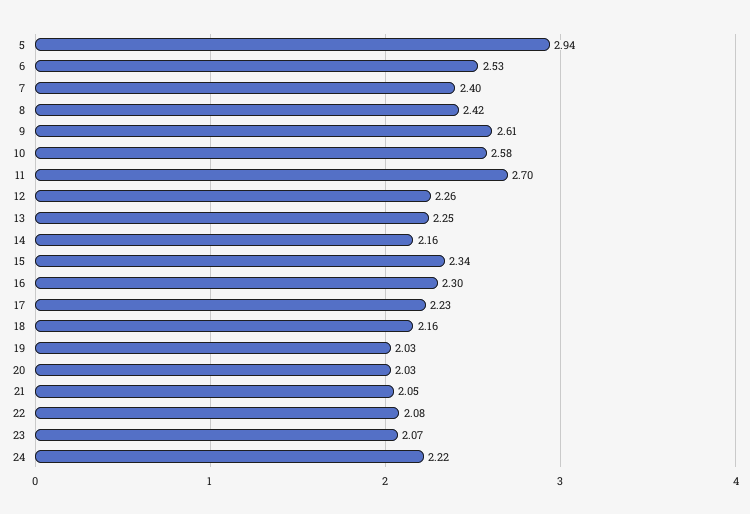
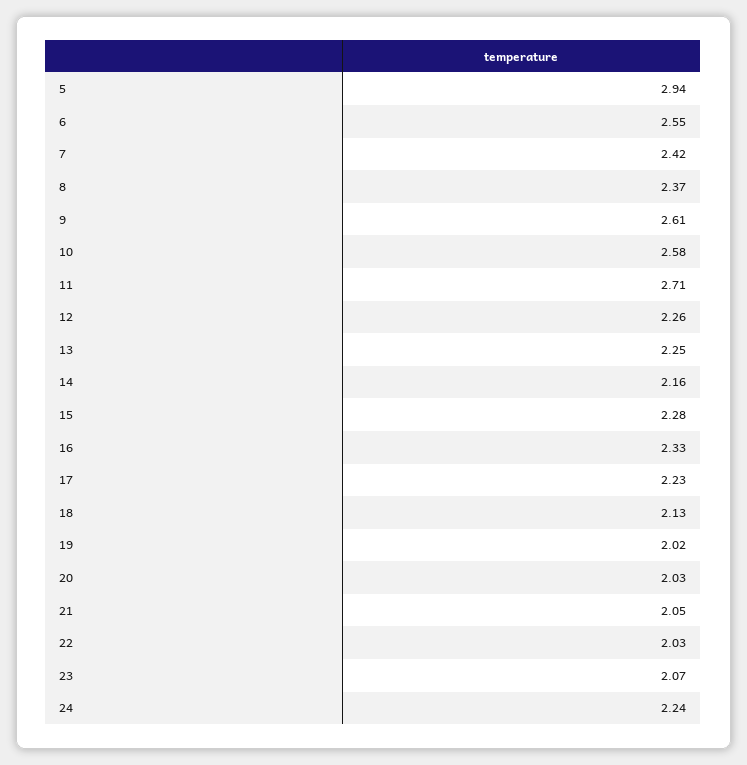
  {
    "5": 2.94,
-   "6": 2.53,
+   "6": 2.55,
-   "7": 2.4,
+   "7": 2.42,
-   "8": 2.42,
+   "8": 2.37,
    "9": 2.61,
    "10": 2.58,
-   "11": 2.7,
+   "11": 2.71,
    "12": 2.26,
    "13": 2.25,
    "14": 2.16,
-   "15": 2.34,
+   "15": 2.28,
-   "16": 2.3,
+   "16": 2.33,
    "17": 2.23,
-   "18": 2.16,
+   "18": 2.13,
-   "19": 2.03,
+   "19": 2.02,
    "20": 2.03,
    "21": 2.05,
-   "22": 2.08,
+   "22": 2.03,
    "23": 2.07,
-   "24": 2.22
+   "24": 2.24
  }

